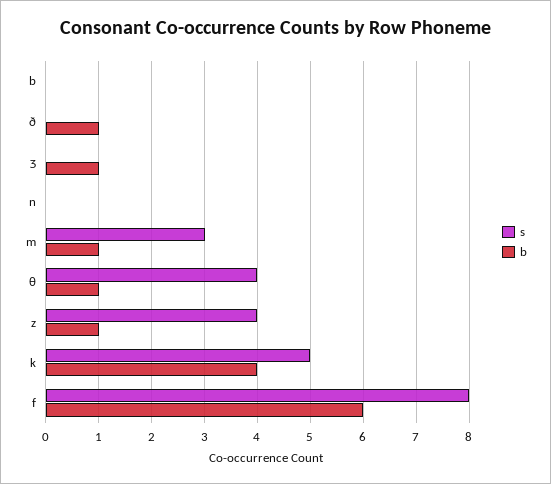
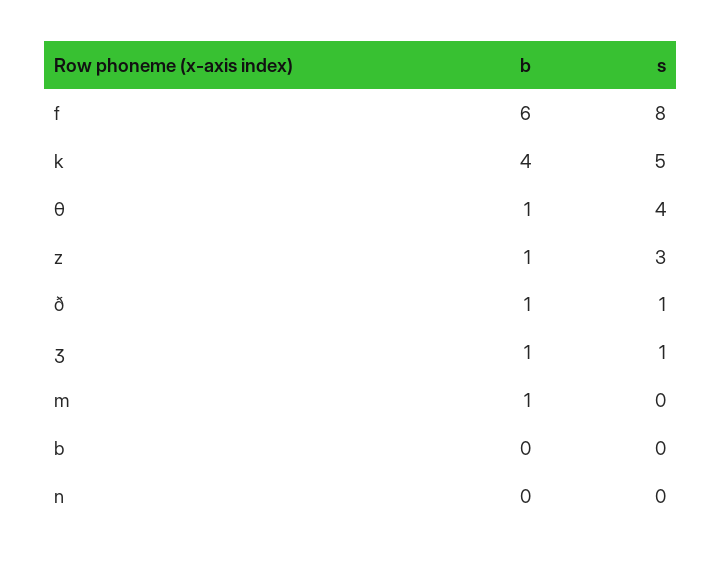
  {
    "s": {
      "b": 0,
-     "ð": 0,
+     "ð": 1,
-     "ʒ": 0,
+     "ʒ": 1,
      "n": 0,
-     "m": 3,
+     "m": 0,
      "θ": 4,
-     "z": 4,
+     "z": 3,
      "k": 5,
      "f": 8
    },
    "b": {
      "b": 0,
      "ð": 1,
      "ʒ": 1,
      "n": 0,
      "m": 1,
      "θ": 1,
      "z": 1,
      "k": 4,
      "f": 6
    }
  }

